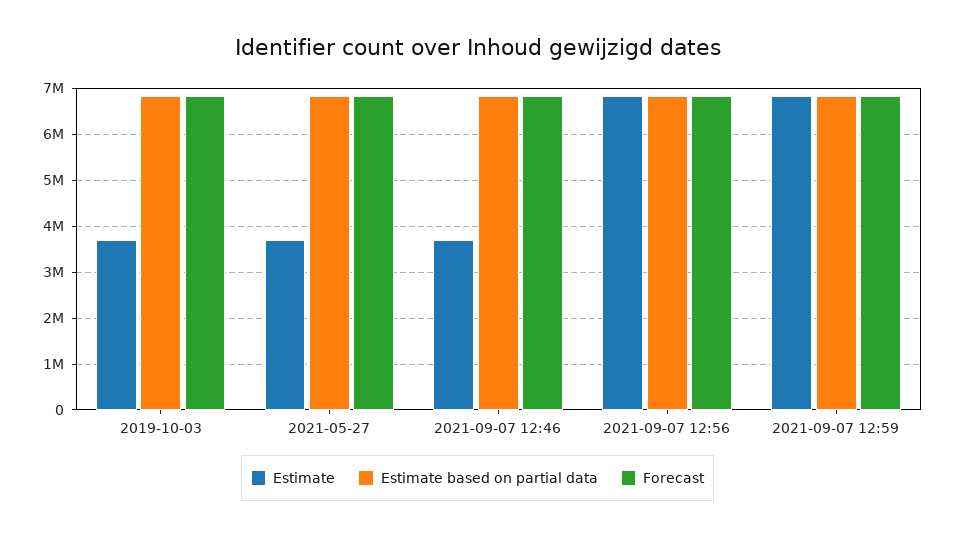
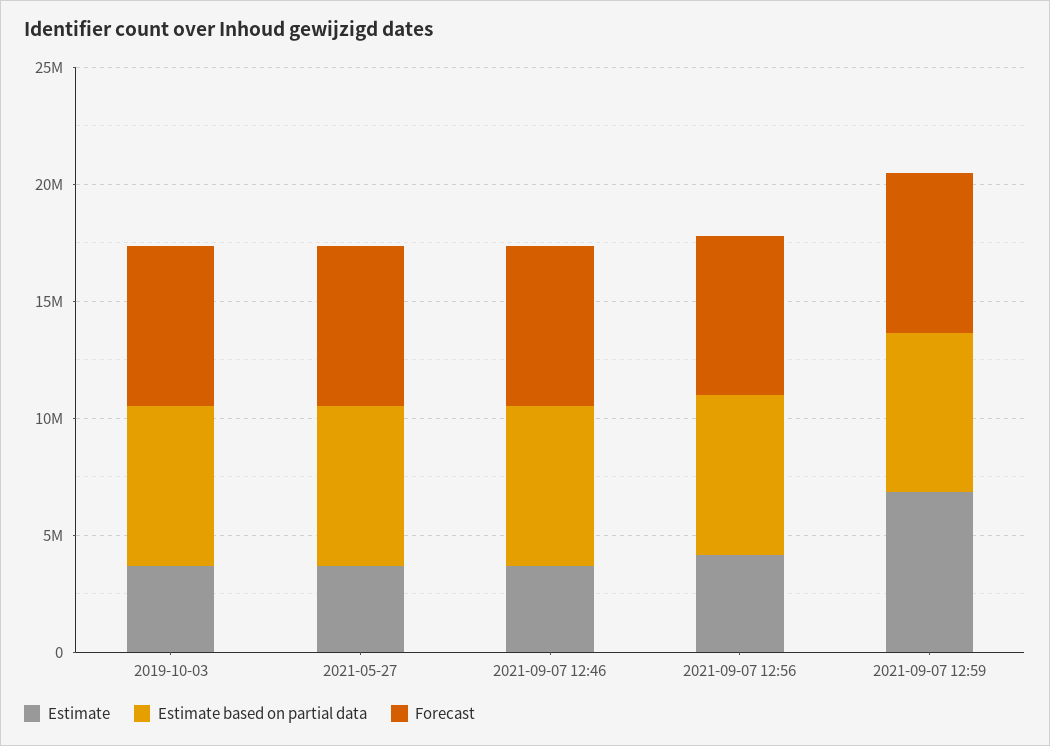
  {
    "Estimate": {
      "2019-10-03": 3600000,
      "2021-05-27": 3600000,
      "2021-09-07 12:46": 3600000,
-     "2021-09-07 12:56": 6800000,
+     "2021-09-07 12:56": 4000000,
      "2021-09-07 12:59": 6800000
    },
    "Estimate based on partial data": {
      "2019-10-03": 6800000,
      "2021-05-27": 6800000,
      "2021-09-07 12:46": 6800000,
      "2021-09-07 12:56": 6800000,
      "2021-09-07 12:59": 6800000
    },
    "Forecast": {
      "2019-10-03": 6800000,
      "2021-05-27": 6800000,
      "2021-09-07 12:46": 6800000,
      "2021-09-07 12:56": 6800000,
      "2021-09-07 12:59": 6800000
    }
  }

